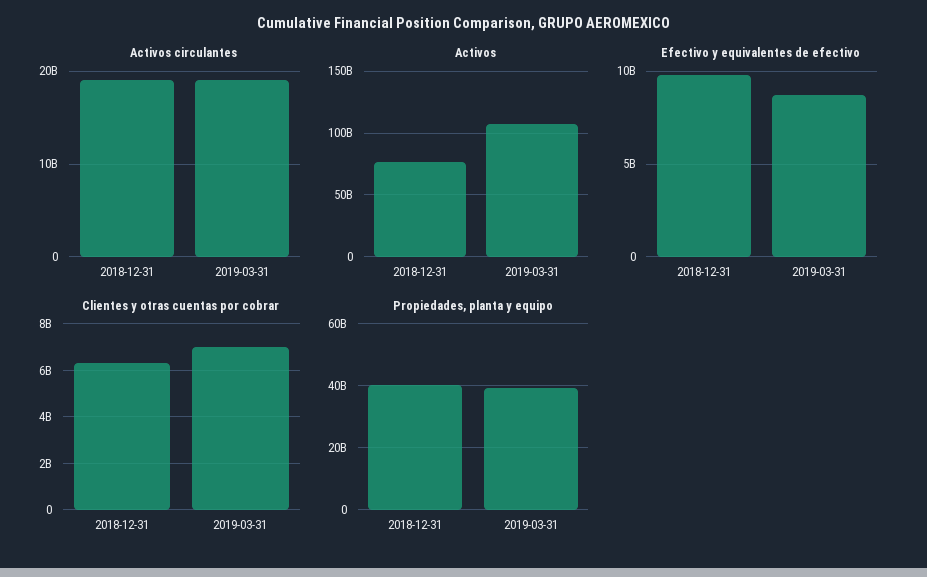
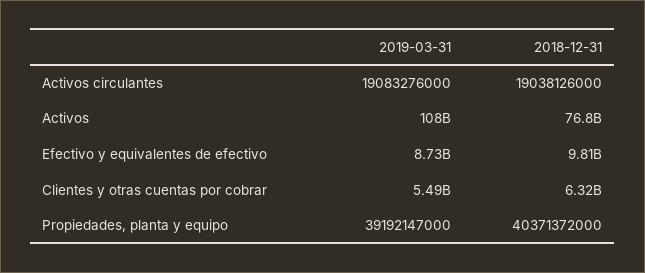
  {
    "Activos circulantes": {
      "2018-12-31": 19038126000,
      "2019-03-31": 19083276000
    },
    "Activos": {
      "2018-12-31": 76800000000,
      "2019-03-31": 108000000000
    },
    "Efectivo y equivalentes de efectivo": {
      "2018-12-31": 9810000000,
      "2019-03-31": 8730000000
    },
    "Clientes y otras cuentas por cobrar": {
      "2018-12-31": 6320000000,
-     "2019-03-31": 7000000000
+     "2019-03-31": 5490000000
    },
    "Propiedades, planta y equipo": {
      "2018-12-31": 40371372000,
      "2019-03-31": 39192147000
    }
  }

